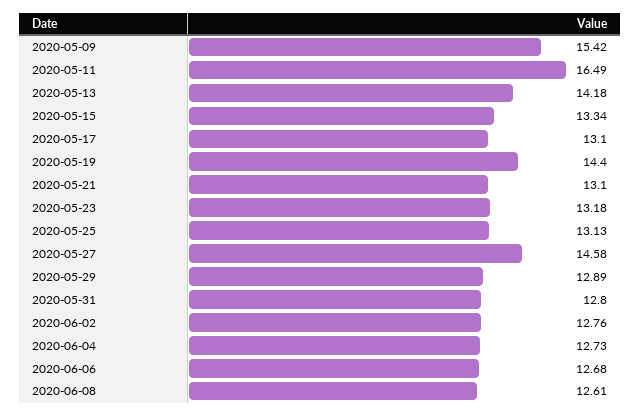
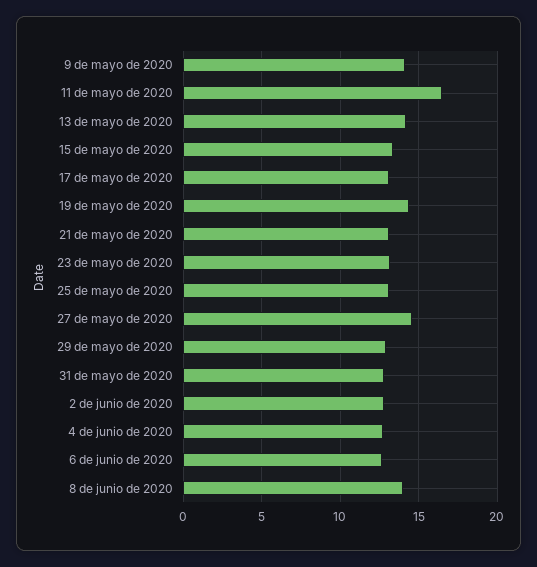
  {
-   "2020-05-09": 15.42,
+   "2020-05-09": 14,
    "2020-05-11": 16.49,
    "2020-05-13": 14.18,
    "2020-05-15": 13.34,
    "2020-05-17": 13.1,
    "2020-05-19": 14.4,
    "2020-05-21": 13.1,
    "2020-05-23": 13.18,
    "2020-05-25": 13.13,
    "2020-05-27": 14.58,
    "2020-05-29": 12.89,
    "2020-05-31": 12.8,
    "2020-06-02": 12.76,
    "2020-06-04": 12.73,
    "2020-06-06": 12.68,
-   "2020-06-08": 12.61
+   "2020-06-08": 14
  }

